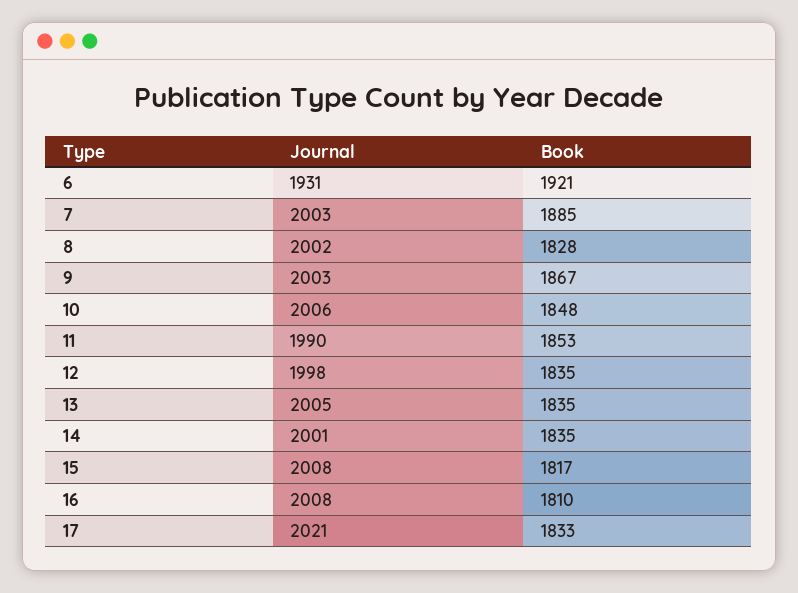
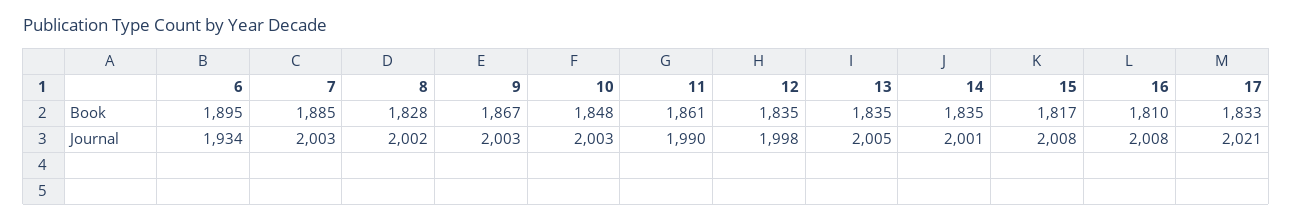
  {
    "Journal": {
-     "6": 1931,
+     "6": 1934,
      "7": 2003,
      "8": 2002,
      "9": 2003,
-     "10": 2006,
+     "10": 2003,
      "11": 1990,
      "12": 1998,
      "13": 2005,
      "14": 2001,
      "15": 2008,
      "16": 2008,
      "17": 2021
    },
    "Book": {
-     "6": 1921,
+     "6": 1895,
      "7": 1885,
      "8": 1828,
      "9": 1867,
      "10": 1848,
-     "11": 1853,
+     "11": 1861,
      "12": 1835,
      "13": 1835,
      "14": 1835,
      "15": 1817,
      "16": 1810,
      "17": 1833
    }
  }

